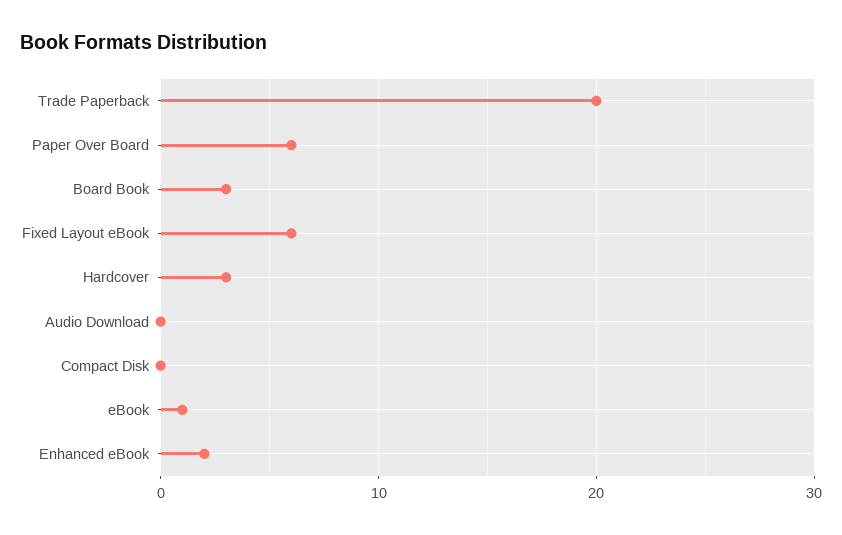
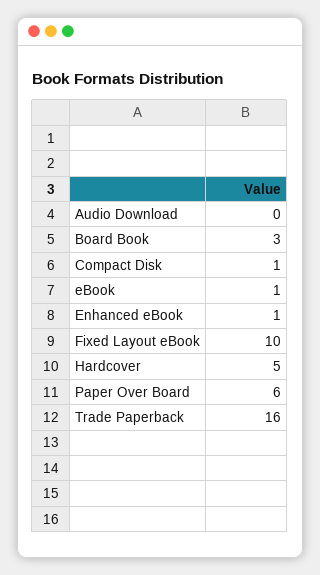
  {
-   "Trade Paperback": 20,
+   "Trade Paperback": 16,
    "Paper Over Board": 6,
    "Board Book": 3,
-   "Fixed Layout eBook": 6,
+   "Fixed Layout eBook": 10,
-   "Hardcover": 3,
+   "Hardcover": 5,
    "Audio Download": 0,
-   "Compact Disk": 0,
+   "Compact Disk": 1,
    "eBook": 1,
-   "Enhanced eBook": 2
+   "Enhanced eBook": 1
  }

